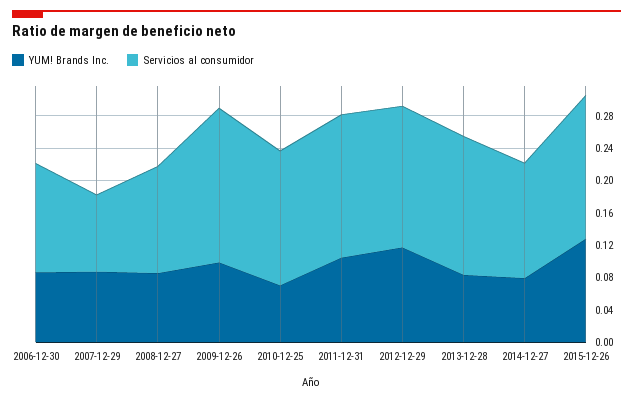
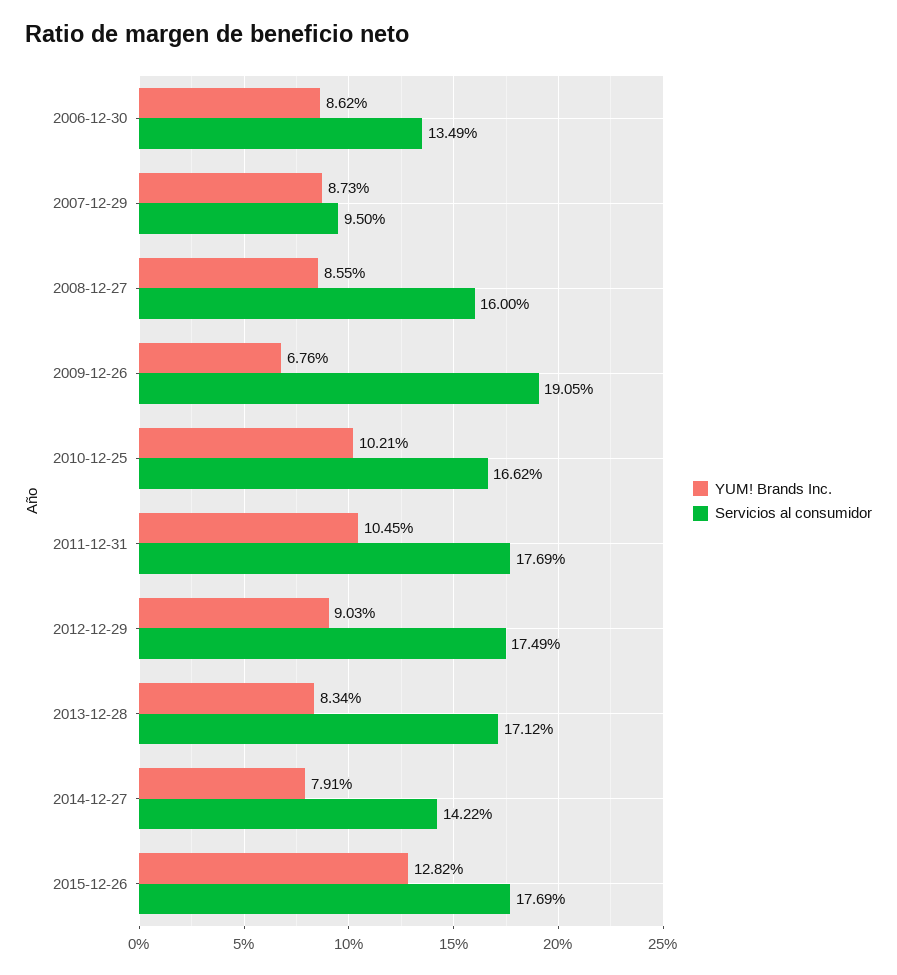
  {
    "YUM! Brands Inc.": {
      "2006-12-30": 0.0862,
      "2007-12-29": 0.0873,
      "2008-12-27": 0.0855,
-     "2009-12-26": 0.1,
+     "2009-12-26": 0.0676,
-     "2010-12-25": 0.07,
+     "2010-12-25": 0.1021,
      "2011-12-31": 0.1045,
-     "2012-12-29": 0.12,
+     "2012-12-29": 0.0903,
      "2013-12-28": 0.0834,
      "2014-12-27": 0.0791,
      "2015-12-26": 0.1282
    },
    "Servicios al consumidor": {
      "2006-12-30": 0.1349,
      "2007-12-29": 0.095,
-     "2008-12-27": 0.13,
+     "2008-12-27": 0.16,
      "2009-12-26": 0.1905,
      "2010-12-25": 0.1662,
      "2011-12-31": 0.1769,
      "2012-12-29": 0.1749,
      "2013-12-28": 0.1712,
      "2014-12-27": 0.1422,
      "2015-12-26": 0.1769
    }
  }

